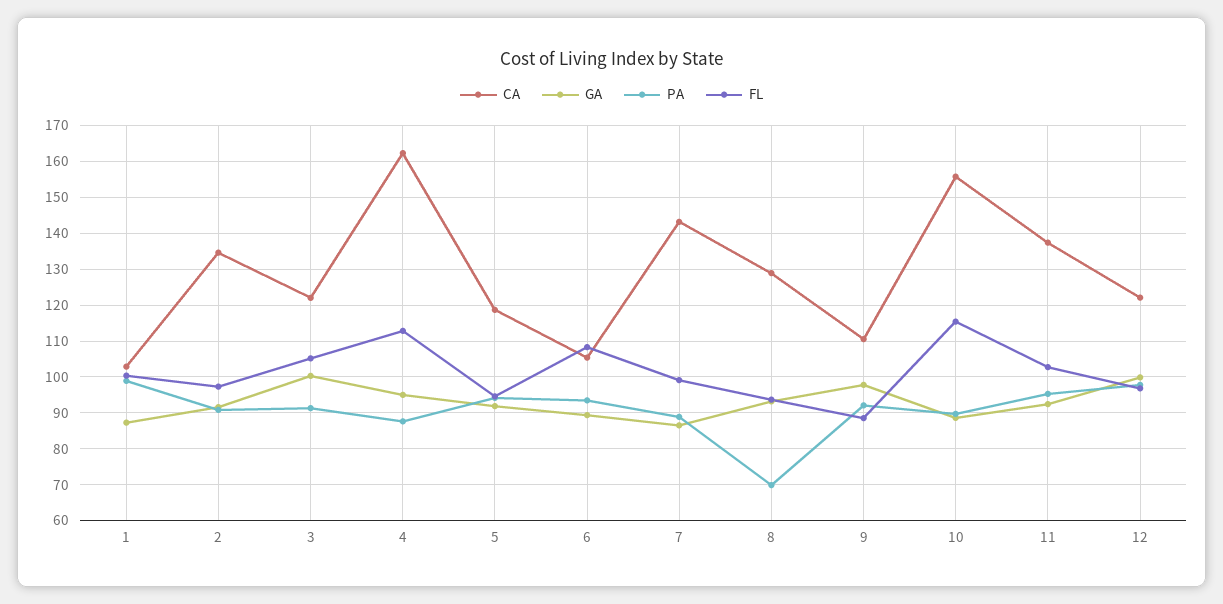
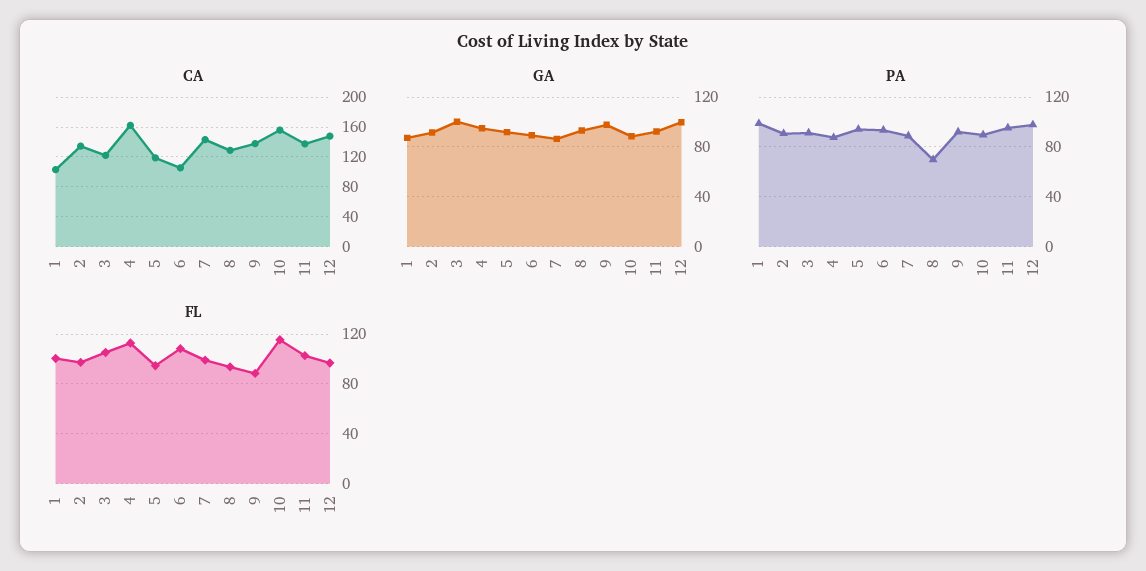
  {
    "CA": {
      "1": 102,
      "2": 134,
      "3": 122,
      "4": 162,
      "5": 118,
      "6": 106,
      "7": 144,
      "8": 128,
-     "9": 110,
+     "9": 140,
      "10": 156,
      "11": 138,
-     "12": 122
+     "12": 150
    },
    "GA": {
      "1": 88,
      "2": 92,
      "3": 100,
      "4": 96,
      "5": 92,
      "6": 90,
      "7": 86,
      "8": 94,
      "9": 98,
      "10": 88,
      "11": 92,
      "12": 100
    },
    "PA": {
      "1": 98,
      "2": 90,
      "3": 92,
      "4": 88,
      "5": 94,
      "6": 94,
      "7": 88,
      "8": 70,
      "9": 92,
      "10": 90,
      "11": 96,
      "12": 98
    },
    "FL": {
      "1": 100,
      "2": 98,
      "3": 106,
      "4": 112,
      "5": 94,
      "6": 108,
      "7": 100,
      "8": 94,
      "9": 88,
      "10": 116,
      "11": 102,
      "12": 96
    }
  }

